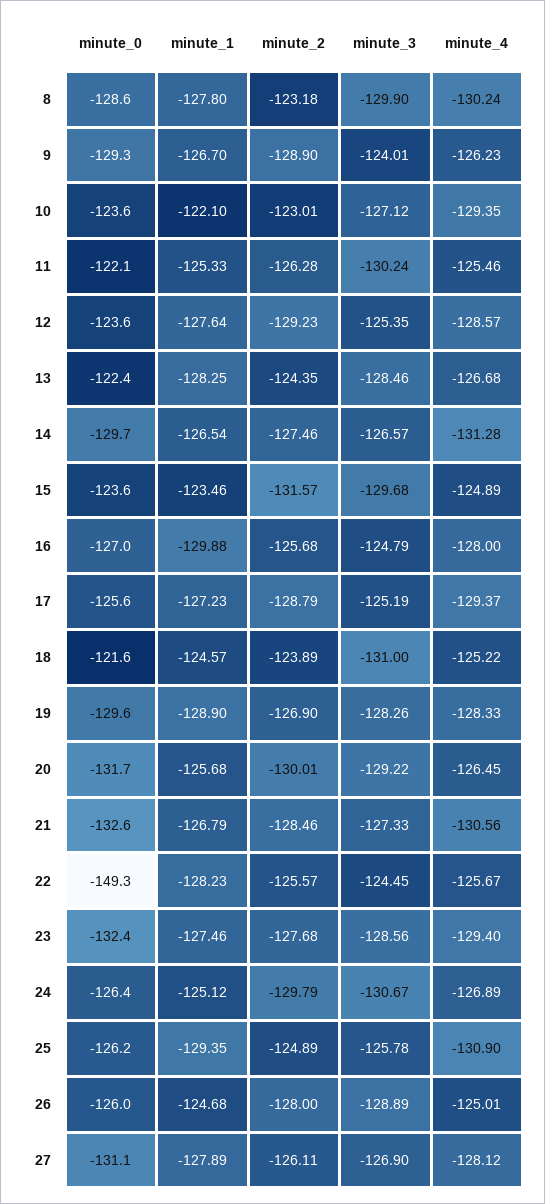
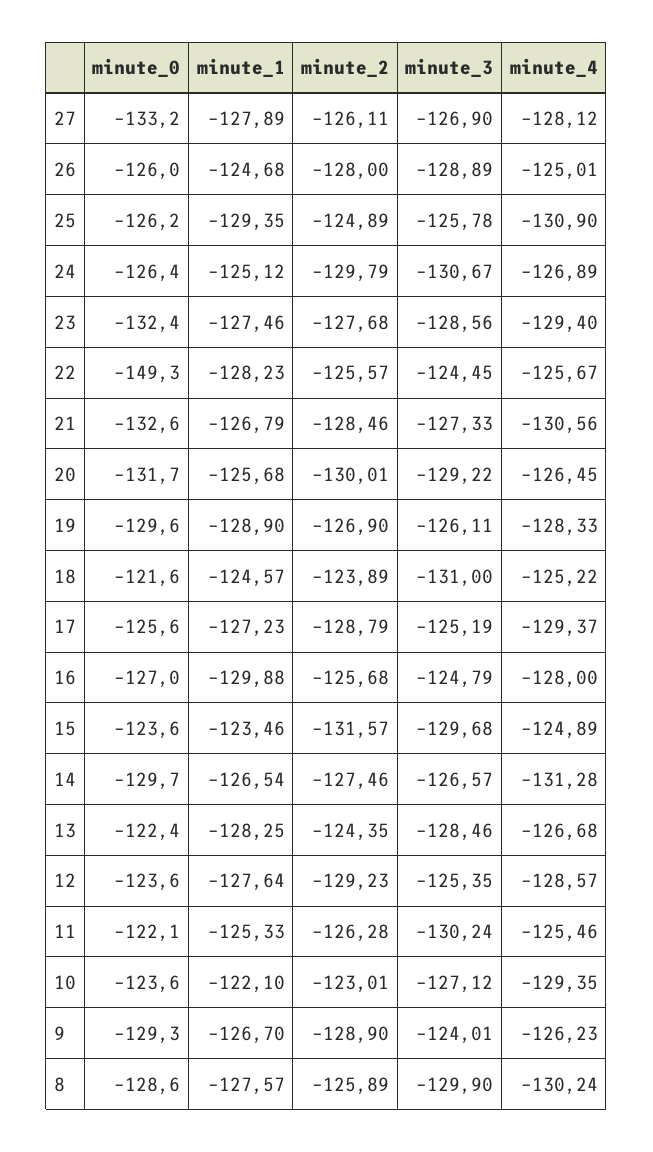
  {
    "minute_0": {
      "8": -128.6,
      "9": -129.3,
      "10": -123.6,
      "11": -122.1,
      "12": -123.6,
      "13": -122.4,
      "14": -129.7,
      "15": -123.6,
      "16": -127,
      "17": -125.6,
      "18": -121.6,
      "19": -129.6,
      "20": -131.7,
      "21": -132.6,
      "22": -149.3,
      "23": -132.4,
      "24": -126.4,
      "25": -126.2,
      "26": -126,
-     "27": -131.1
+     "27": -133.2
    },
    "minute_1": {
-     "8": -127.8,
+     "8": -127.57,
      "9": -126.7,
      "10": -122.1,
      "11": -125.33,
      "12": -127.64,
      "13": -128.25,
      "14": -126.54,
      "15": -123.46,
      "16": -129.88,
      "17": -127.23,
      "18": -124.57,
      "19": -128.9,
      "20": -125.68,
      "21": -126.79,
      "22": -128.23,
      "23": -127.46,
      "24": -125.12,
      "25": -129.35,
      "26": -124.68,
      "27": -127.89
    },
    "minute_2": {
-     "8": -123.18,
+     "8": -125.89,
      "9": -128.9,
      "10": -123.01,
      "11": -126.28,
      "12": -129.23,
      "13": -124.35,
      "14": -127.46,
      "15": -131.57,
      "16": -125.68,
      "17": -128.79,
      "18": -123.89,
      "19": -126.9,
      "20": -130.01,
      "21": -128.46,
      "22": -125.57,
      "23": -127.68,
      "24": -129.79,
      "25": -124.89,
      "26": -128,
      "27": -126.11
    },
    "minute_3": {
      "8": -129.9,
      "9": -124.01,
      "10": -127.12,
      "11": -130.24,
      "12": -125.35,
      "13": -128.46,
      "14": -126.57,
      "15": -129.68,
      "16": -124.79,
      "17": -125.19,
      "18": -131,
-     "19": -128.26,
+     "19": -126.11,
      "20": -129.22,
      "21": -127.33,
      "22": -124.45,
      "23": -128.56,
      "24": -130.67,
      "25": -125.78,
      "26": -128.89,
      "27": -126.9
    },
    "minute_4": {
      "8": -130.24,
      "9": -126.23,
      "10": -129.35,
      "11": -125.46,
      "12": -128.57,
      "13": -126.68,
      "14": -131.28,
      "15": -124.89,
      "16": -128,
      "17": -129.37,
      "18": -125.22,
      "19": -128.33,
      "20": -126.45,
      "21": -130.56,
      "22": -125.67,
      "23": -129.4,
      "24": -126.89,
      "25": -130.9,
      "26": -125.01,
      "27": -128.12
    }
  }

